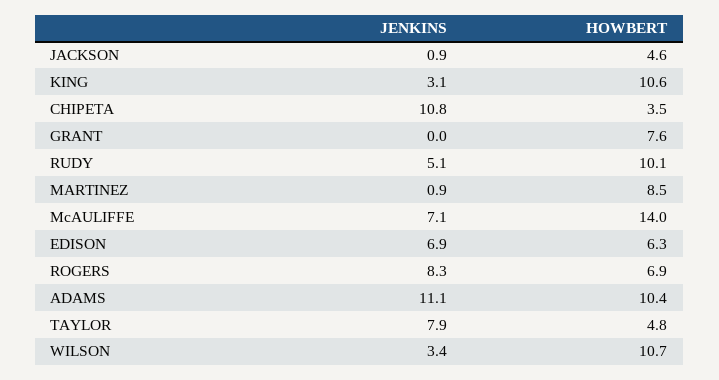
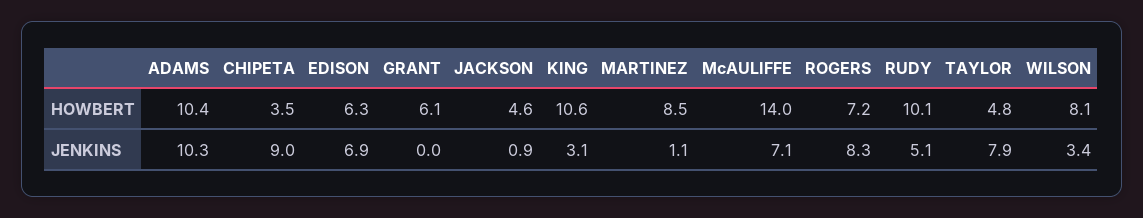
  {
    "JENKINS": {
      "JACKSON": 0.9,
      "KING": 3.1,
-     "CHIPETA": 10.8,
+     "CHIPETA": 9,
      "GRANT": 0,
      "RUDY": 5.1,
-     "MARTINEZ": 0.9,
+     "MARTINEZ": 1.1,
      "McAULIFFE": 7.1,
      "EDISON": 6.9,
      "ROGERS": 8.3,
-     "ADAMS": 11.1,
+     "ADAMS": 10.3,
      "TAYLOR": 7.9,
      "WILSON": 3.4
    },
    "HOWBERT": {
      "JACKSON": 4.6,
      "KING": 10.6,
      "CHIPETA": 3.5,
-     "GRANT": 7.6,
+     "GRANT": 6.1,
      "RUDY": 10.1,
      "MARTINEZ": 8.5,
      "McAULIFFE": 14,
      "EDISON": 6.3,
-     "ROGERS": 6.9,
+     "ROGERS": 7.2,
      "ADAMS": 10.4,
      "TAYLOR": 4.8,
-     "WILSON": 10.7
+     "WILSON": 8.1
    }
  }

